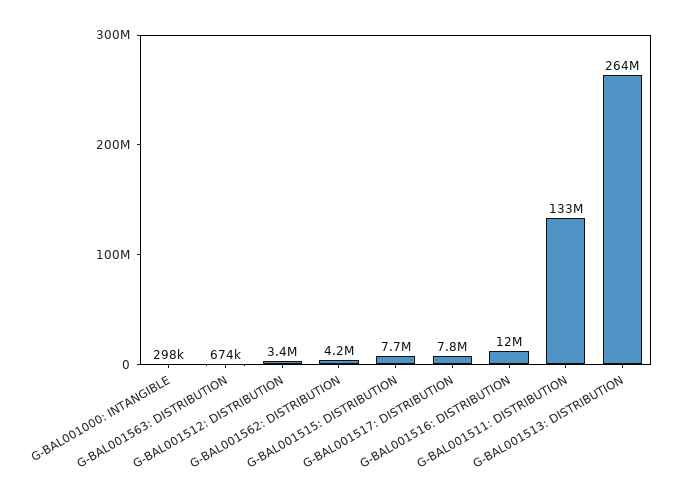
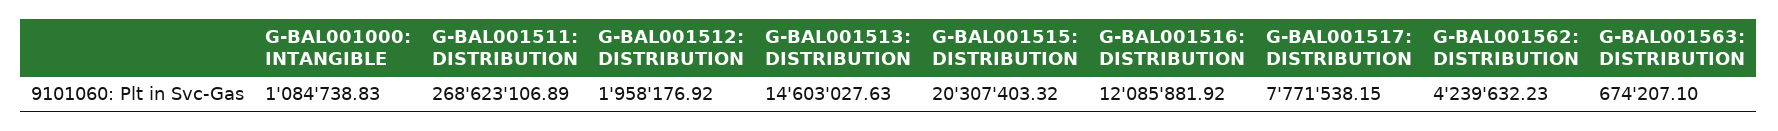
  {
-   "G-BAL001000: INTANGIBLE": 298000,
+   "G-BAL001000: INTANGIBLE": 1084738.83,
    "G-BAL001563: DISTRIBUTION": 674207.1,
-   "G-BAL001512: DISTRIBUTION": 3400000,
+   "G-BAL001512: DISTRIBUTION": 1958176.92,
    "G-BAL001562: DISTRIBUTION": 4239632.23,
-   "G-BAL001515: DISTRIBUTION": 7700000,
+   "G-BAL001515: DISTRIBUTION": 20307403.32,
    "G-BAL001517: DISTRIBUTION": 7771538.15,
    "G-BAL001516: DISTRIBUTION": 12085881.92,
-   "G-BAL001511: DISTRIBUTION": 133000000,
+   "G-BAL001511: DISTRIBUTION": 268623106.89,
-   "G-BAL001513: DISTRIBUTION": 264000000
+   "G-BAL001513: DISTRIBUTION": 14603027.63
  }

